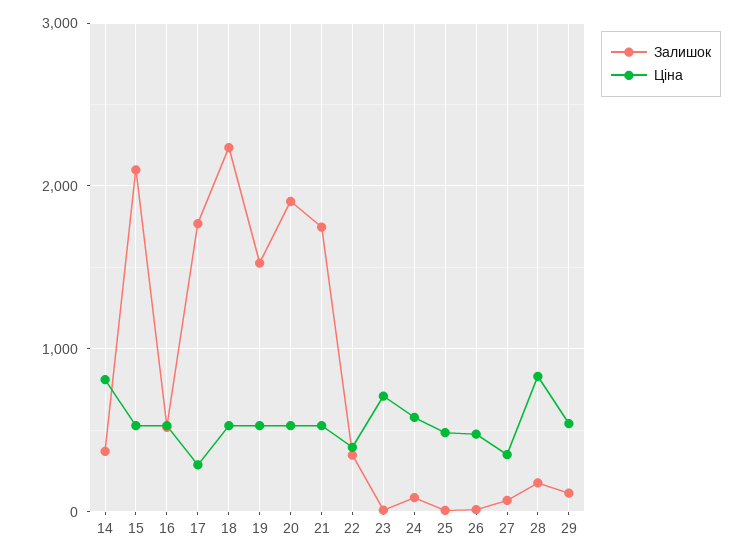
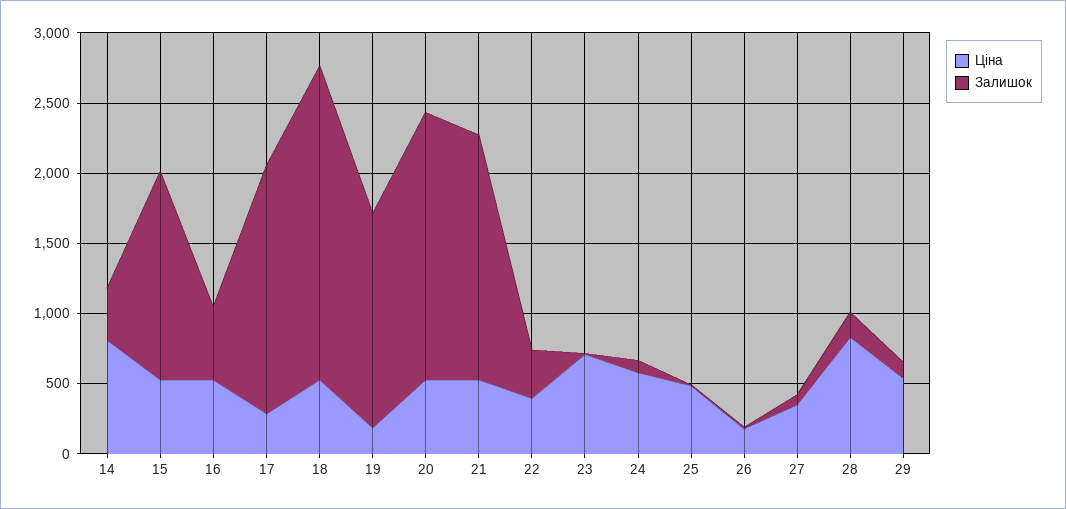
  {
    "Залишок": {
      "14": 400,
-     "15": 2100,
+     "15": 1500,
      "16": 500,
      "17": 1800,
      "18": 2200,
      "19": 1500,
      "20": 1900,
      "21": 1700,
      "22": 300,
      "23": 0,
      "24": 100,
      "25": 0,
      "26": 0,
      "27": 100,
      "28": 200,
      "29": 100
    },
    "Ціна": {
      "14": 800,
      "15": 500,
      "16": 500,
      "17": 300,
      "18": 500,
-     "19": 500,
+     "19": 200,
      "20": 500,
      "21": 500,
      "22": 400,
      "23": 700,
      "24": 600,
      "25": 500,
-     "26": 500,
+     "26": 200,
      "27": 400,
      "28": 800,
      "29": 500
    }
  }

